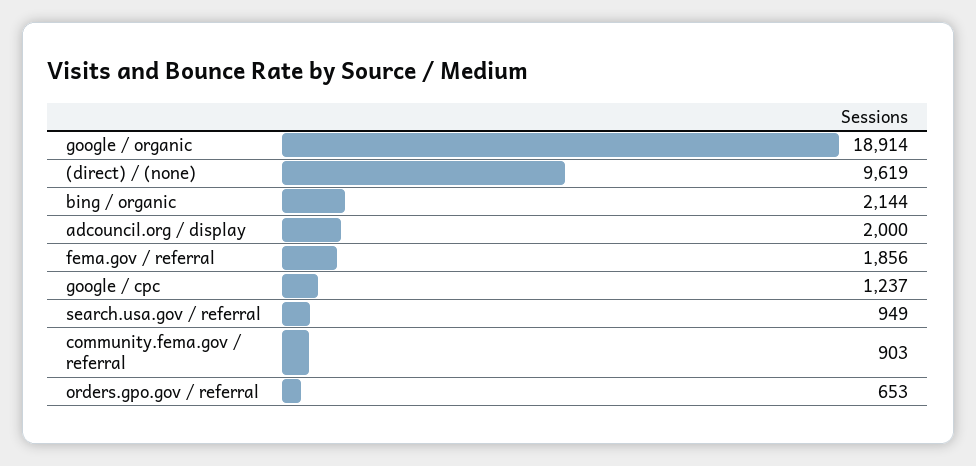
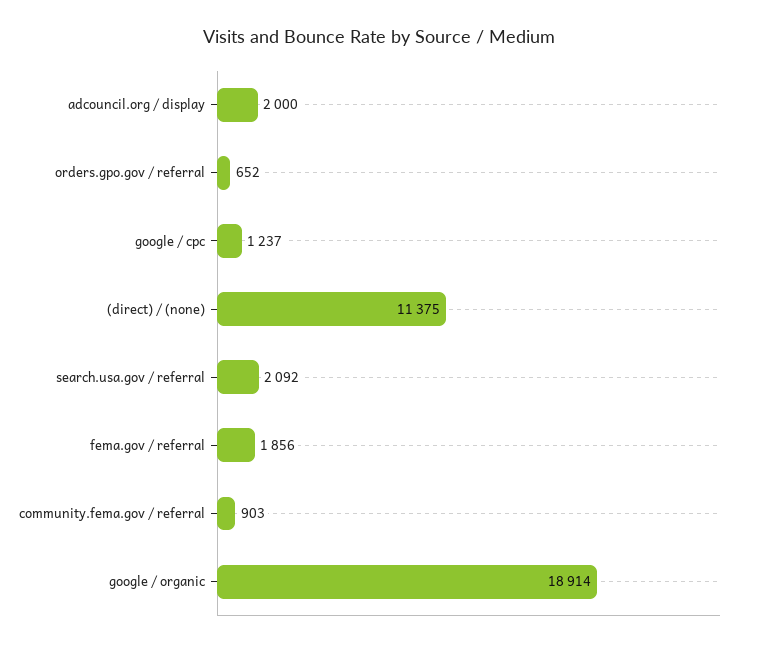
  {
    "google / organic": 18914,
-   "(direct) / (none)": 9619,
+   "(direct) / (none)": 11375,
-   "bing / organic": 2144,
    "adcouncil.org / display": 2000,
    "fema.gov / referral": 1856,
    "google / cpc": 1237,
-   "search.usa.gov / referral": 949,
+   "search.usa.gov / referral": 2092,
    "community.fema.gov / referral": 903,
-   "orders.gpo.gov / referral": 653
+   "orders.gpo.gov / referral": 652
  }

